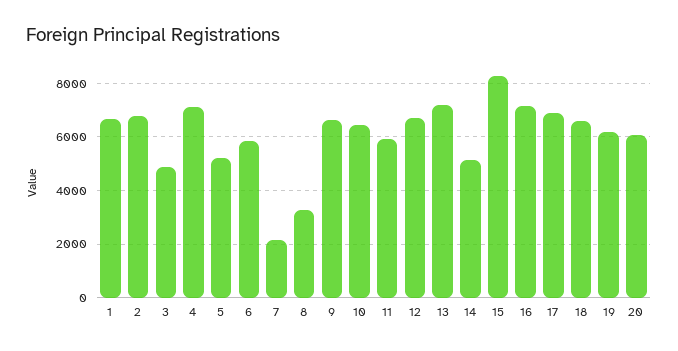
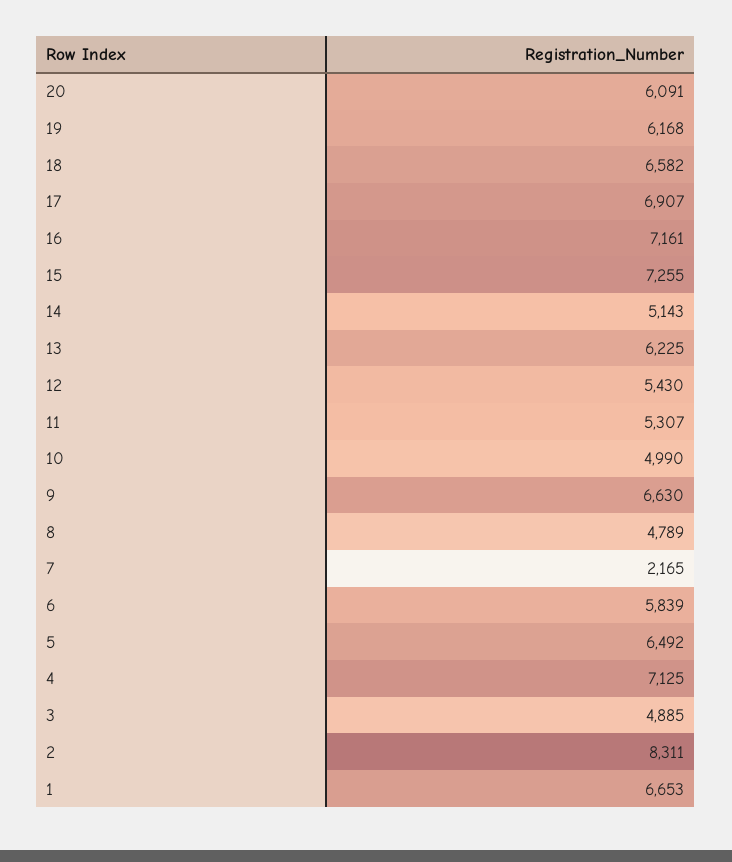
  {
    "1": 6653,
-   "2": 6750,
+   "2": 8311,
    "3": 4885,
    "4": 7125,
-   "5": 5250,
+   "5": 6492,
    "6": 5839,
    "7": 2165,
-   "8": 3250,
+   "8": 4789,
    "9": 6630,
-   "10": 6500,
+   "10": 4990,
-   "11": 6000,
+   "11": 5307,
-   "12": 6750,
+   "12": 5430,
-   "13": 7250,
+   "13": 6225,
    "14": 5143,
-   "15": 8250,
+   "15": 7255,
    "16": 7161,
    "17": 6907,
    "18": 6582,
    "19": 6168,
    "20": 6091
  }

